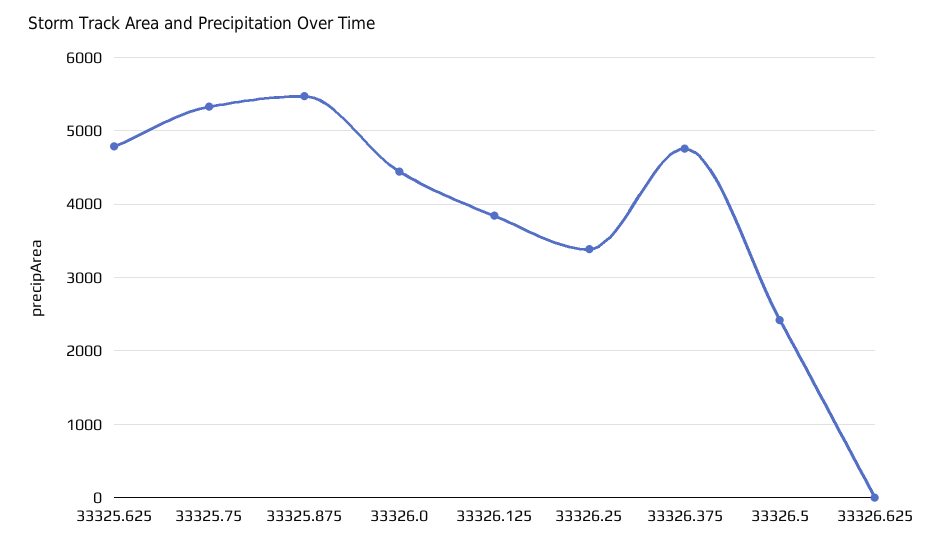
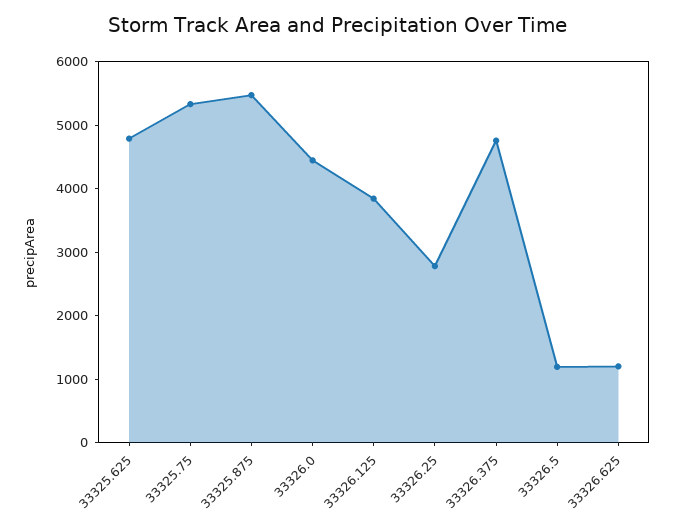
  {
    "33325.625": 4800,
    "33325.75": 5300,
    "33325.875": 5500,
    "33326.0": 4400,
    "33326.125": 3800,
-   "33326.25": 3400,
+   "33326.25": 2800,
    "33326.375": 4800,
-   "33326.5": 2400,
+   "33326.5": 1200,
-   "33326.625": 0
+   "33326.625": 1200
  }

